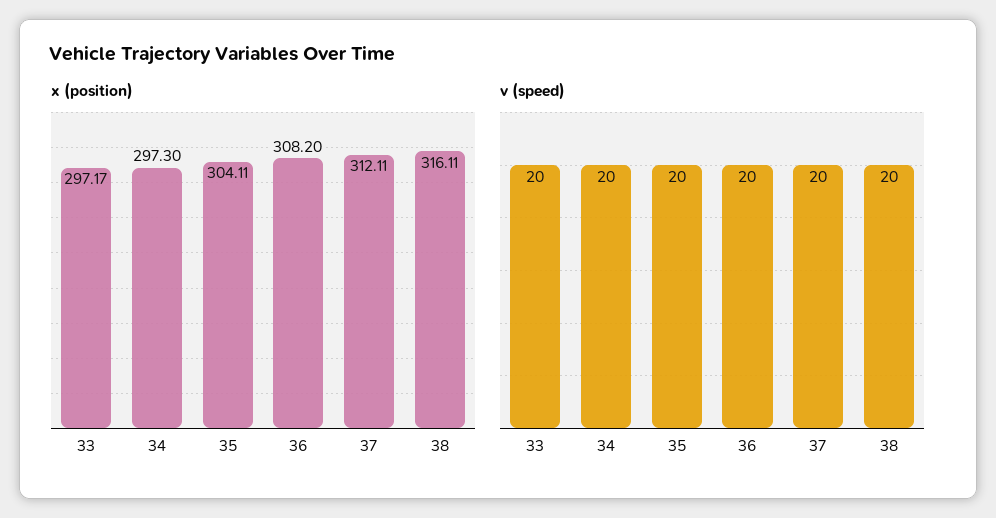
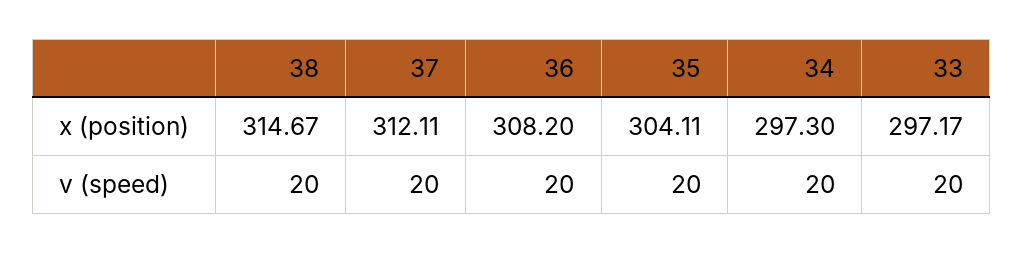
  {
    "x (position)": {
      "33": 297.17,
      "34": 297.3,
      "35": 304.11,
      "36": 308.2,
      "37": 312.11,
-     "38": 316.11
+     "38": 314.67
    },
    "v (speed)": {
      "33": 20,
      "34": 20,
      "35": 20,
      "36": 20,
      "37": 20,
      "38": 20
    }
  }

